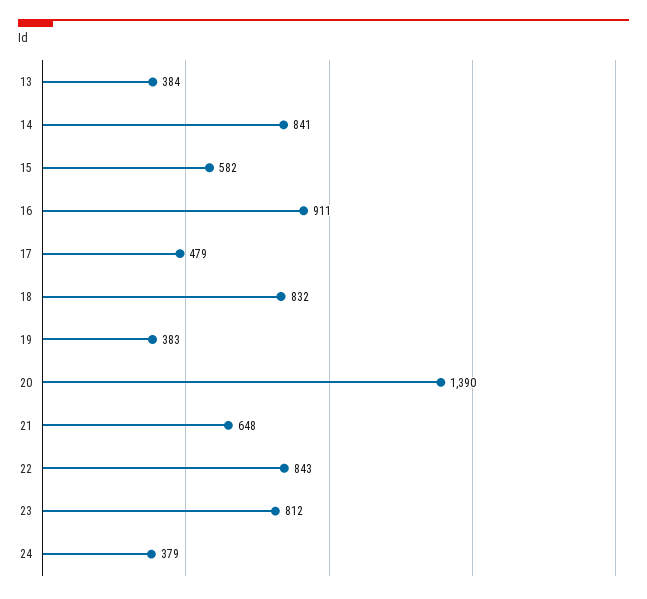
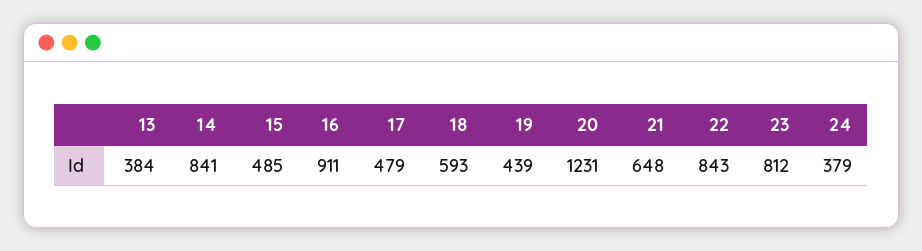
  {
    "13": 384,
    "14": 841,
-   "15": 582,
+   "15": 485,
    "16": 911,
    "17": 479,
-   "18": 832,
+   "18": 593,
-   "19": 383,
+   "19": 439,
-   "20": 1390,
+   "20": 1231,
    "21": 648,
    "22": 843,
    "23": 812,
    "24": 379
  }

